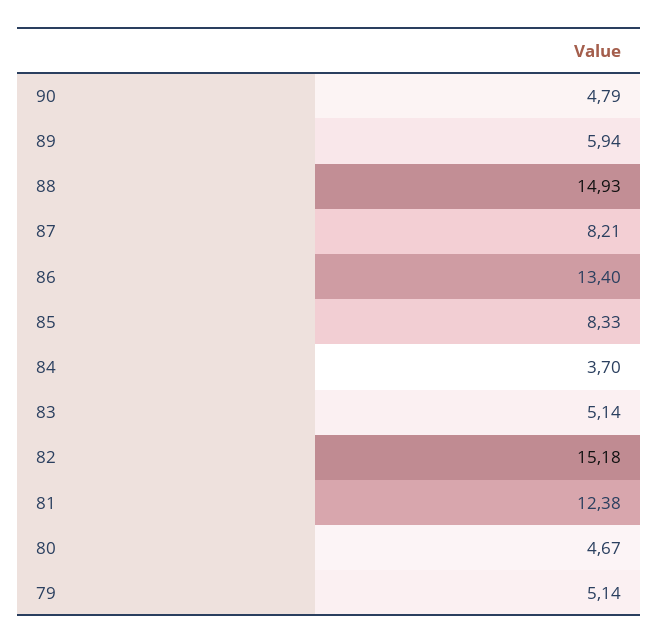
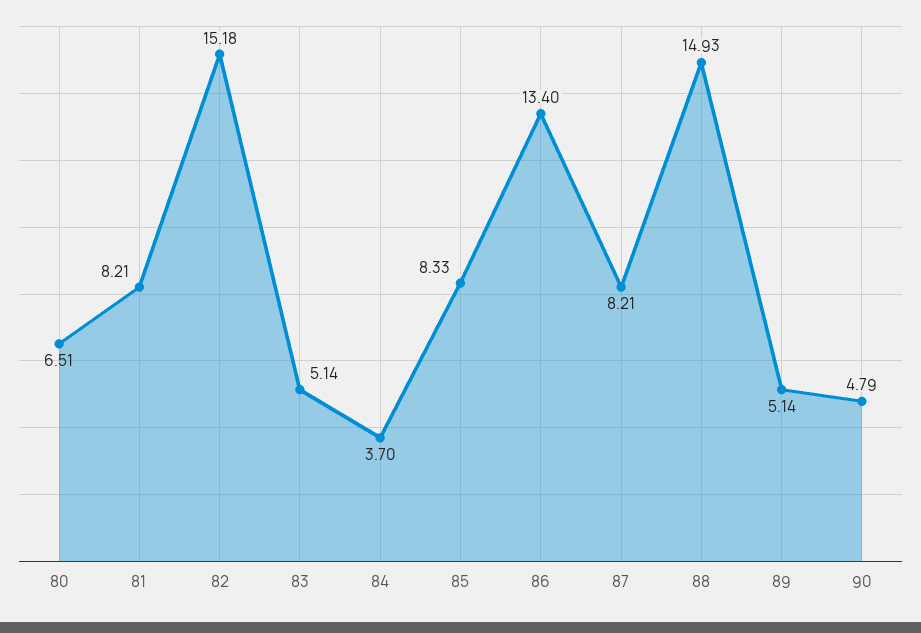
  {
    "90": 4.79,
-   "89": 5.94,
+   "89": 5.14,
    "88": 14.93,
    "87": 8.21,
    "86": 13.4,
    "85": 8.33,
    "84": 3.7,
    "83": 5.14,
    "82": 15.18,
-   "81": 12.38,
+   "81": 8.21,
-   "80": 4.67,
+   "80": 6.51
-   "79": 5.14
  }

